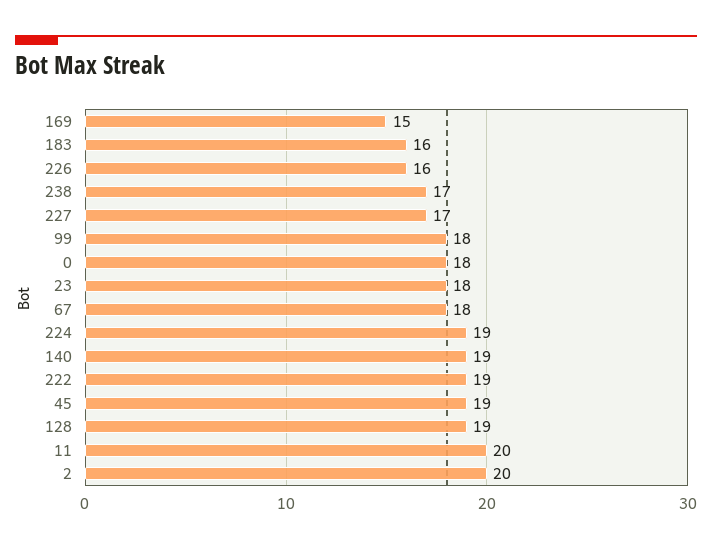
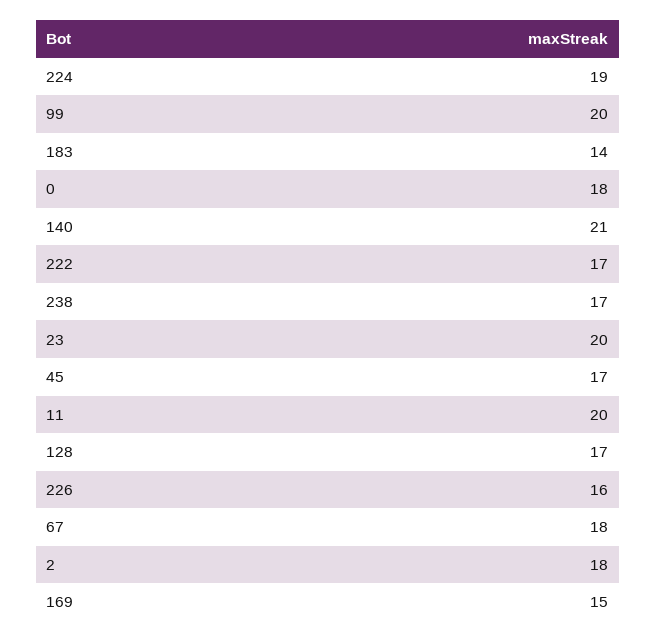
  {
    "169": 15,
-   "183": 16,
+   "183": 14,
    "226": 16,
    "238": 17,
-   "227": 17,
-   "99": 18,
+   "99": 20,
    "0": 18,
-   "23": 18,
+   "23": 20,
    "67": 18,
    "224": 19,
-   "140": 19,
+   "140": 21,
-   "222": 19,
+   "222": 17,
-   "45": 19,
+   "45": 17,
-   "128": 19,
+   "128": 17,
    "11": 20,
-   "2": 20
+   "2": 18
  }

